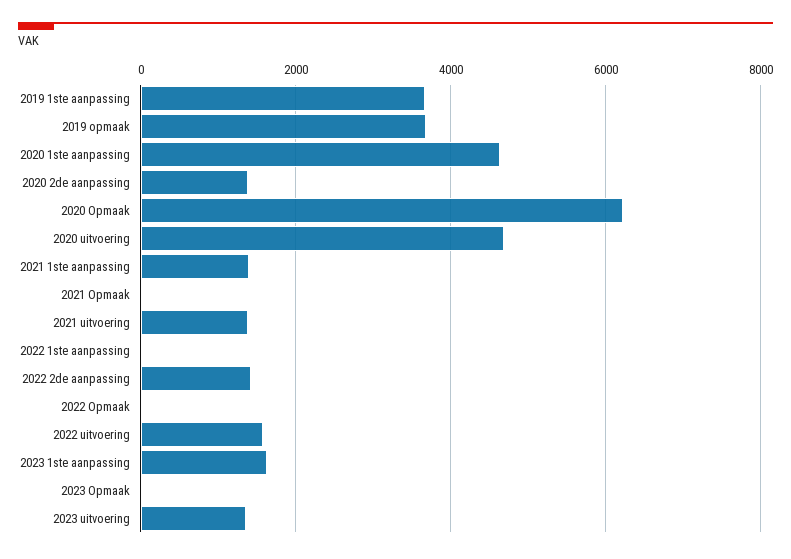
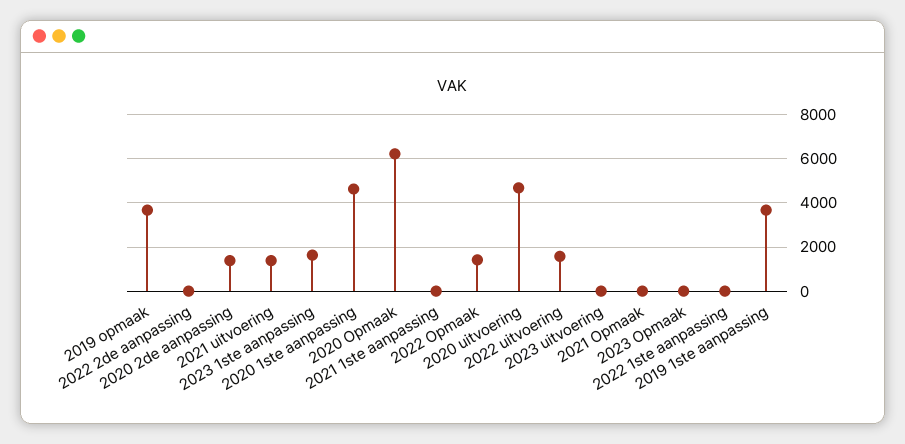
  {
    "2019 1ste aanpassing": 3600,
    "2019 opmaak": 3600,
    "2020 1ste aanpassing": 4600,
    "2020 2de aanpassing": 1400,
    "2020 Opmaak": 6200,
    "2020 uitvoering": 4600,
-   "2021 1ste aanpassing": 1400,
+   "2021 1ste aanpassing": 0,
    "2021 Opmaak": 0,
    "2021 uitvoering": 1400,
    "2022 1ste aanpassing": 0,
-   "2022 2de aanpassing": 1400,
+   "2022 2de aanpassing": 0,
-   "2022 Opmaak": 0,
+   "2022 Opmaak": 1500,
    "2022 uitvoering": 1600,
    "2023 1ste aanpassing": 1600,
    "2023 Opmaak": 0,
-   "2023 uitvoering": 1400
+   "2023 uitvoering": 0
  }

